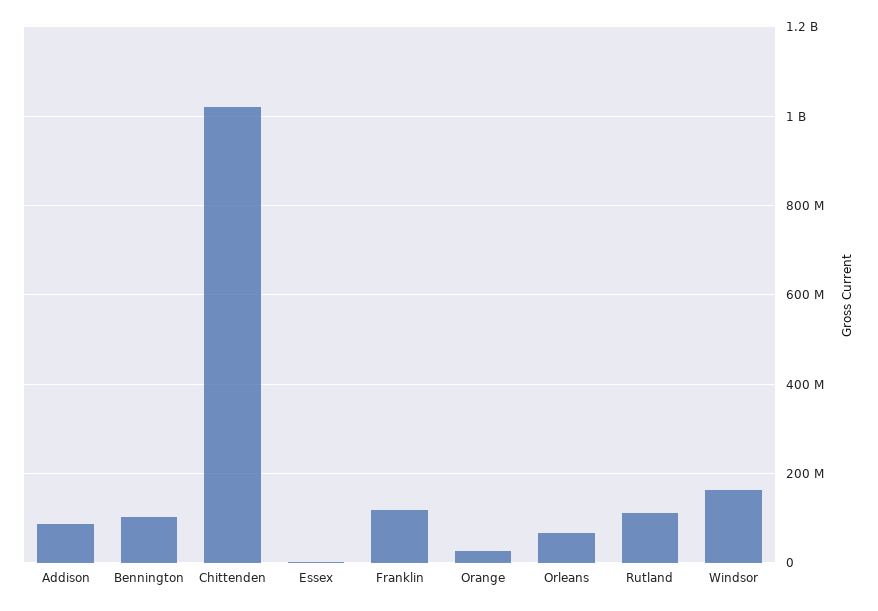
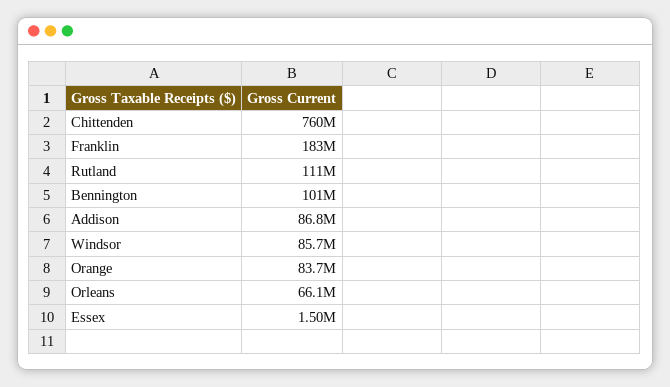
  {
    "Addison": 86800000,
    "Bennington": 101000000,
-   "Chittenden": 1020000000,
+   "Chittenden": 760000000,
    "Essex": 1500000,
-   "Franklin": 120000000,
+   "Franklin": 183000000,
-   "Orange": 20000000,
+   "Orange": 83700000,
    "Orleans": 66100000,
    "Rutland": 111000000,
-   "Windsor": 160000000
+   "Windsor": 85700000
  }

